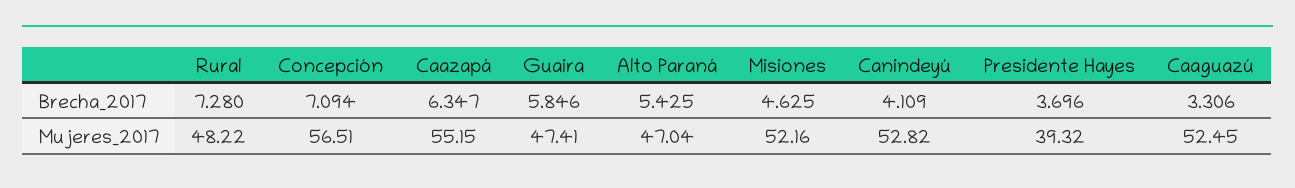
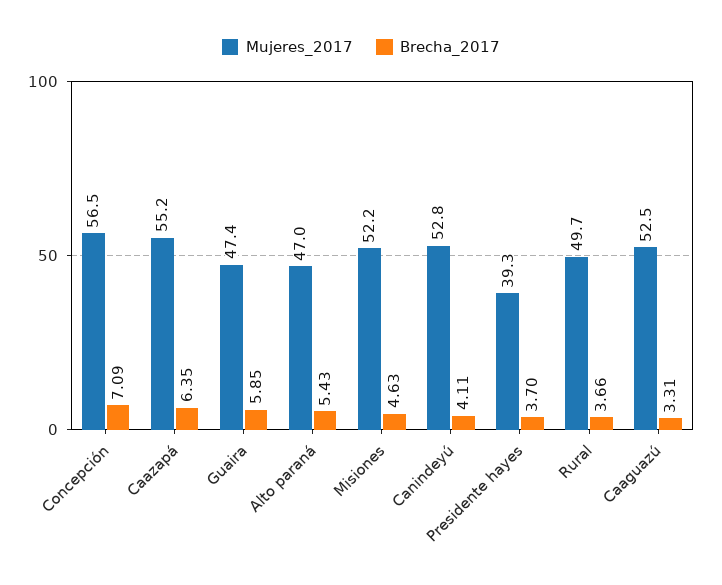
  {
    "Brecha_2017": {
-     "Rural": 7.28,
+     "Rural": 3.66,
      "Concepción": 7.094,
      "Caazapá": 6.347,
      "Guaira": 5.846,
      "Alto Paraná": 5.425,
      "Misiones": 4.625,
      "Canindeyú": 4.109,
      "Presidente Hayes": 3.696,
      "Caaguazú": 3.306
    },
    "Mujeres_2017": {
-     "Rural": 48.22,
+     "Rural": 49.7,
      "Concepción": 56.51,
      "Caazapá": 55.15,
      "Guaira": 47.41,
      "Alto Paraná": 47.04,
      "Misiones": 52.16,
      "Canindeyú": 52.82,
      "Presidente Hayes": 39.32,
      "Caaguazú": 52.45
    }
  }

